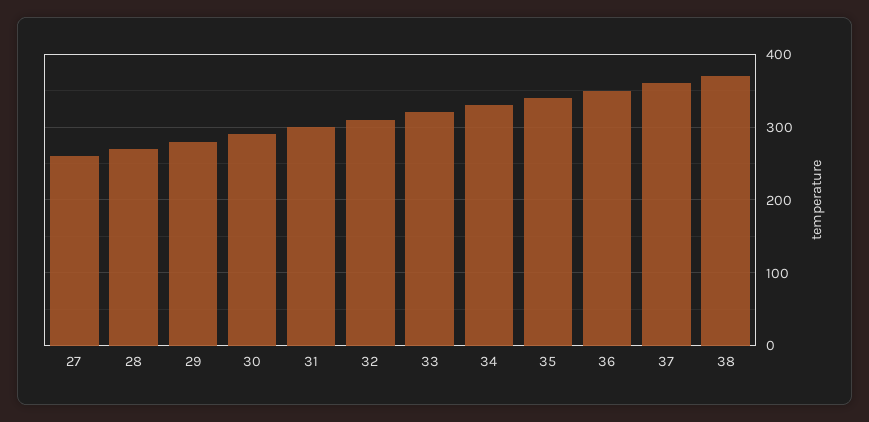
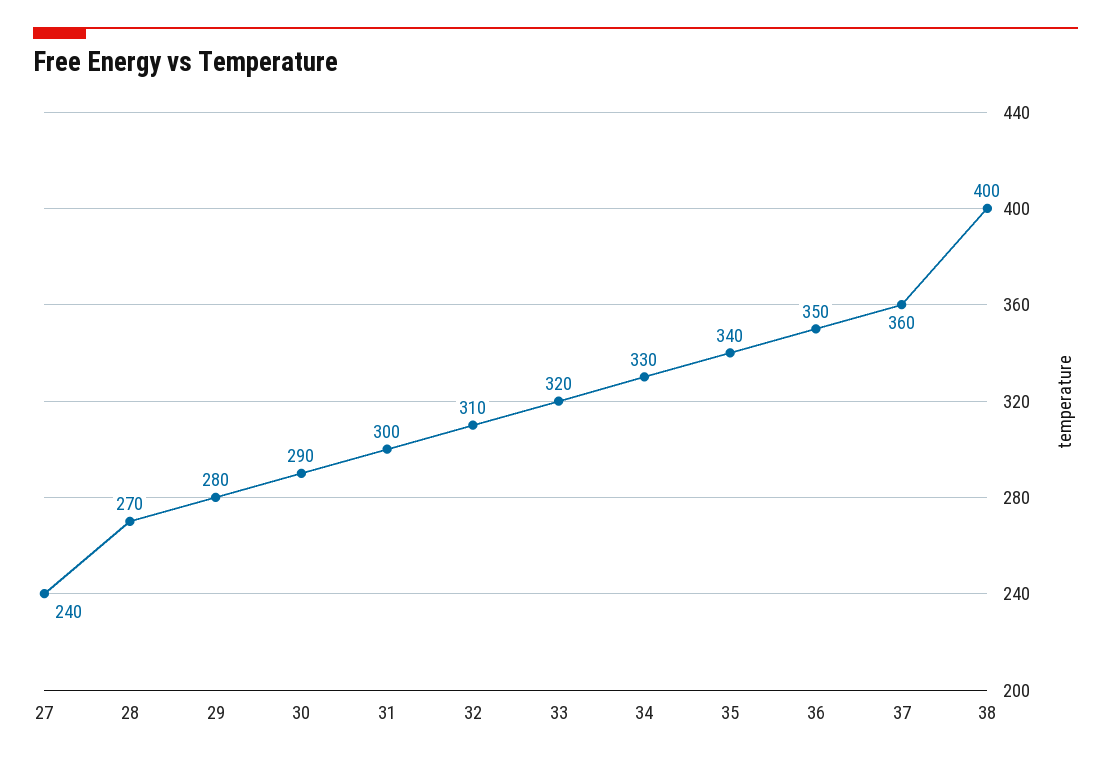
  {
-   "27": 260,
+   "27": 240,
    "28": 270,
    "29": 280,
    "30": 290,
    "31": 300,
    "32": 310,
    "33": 320,
    "34": 330,
    "35": 340,
    "36": 350,
    "37": 360,
-   "38": 370
+   "38": 400
  }

